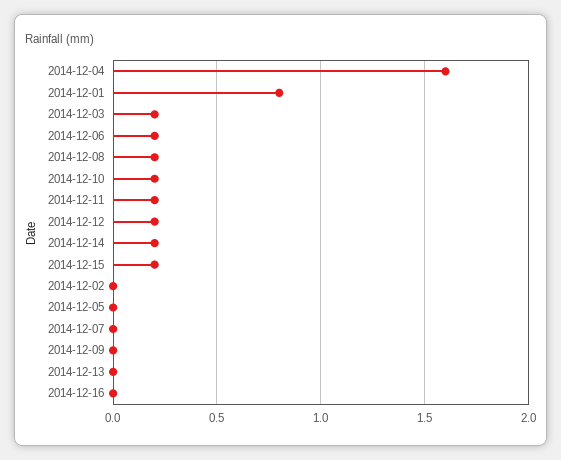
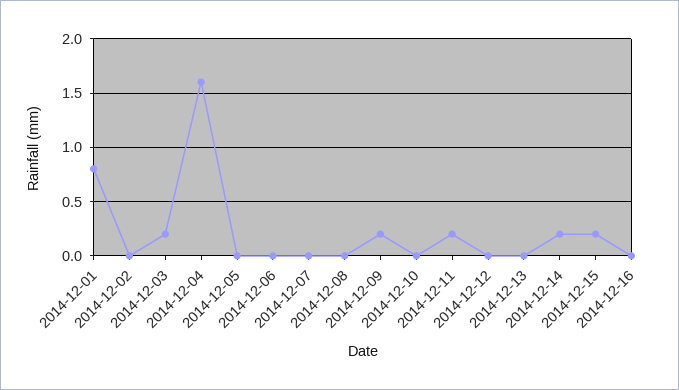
  {
    "2014-12-04": 1.6,
    "2014-12-01": 0.8,
    "2014-12-03": 0.2,
-   "2014-12-06": 0.2,
+   "2014-12-06": 0,
-   "2014-12-08": 0.2,
+   "2014-12-08": 0,
-   "2014-12-10": 0.2,
+   "2014-12-10": 0,
    "2014-12-11": 0.2,
-   "2014-12-12": 0.2,
+   "2014-12-12": 0,
    "2014-12-14": 0.2,
    "2014-12-15": 0.2,
    "2014-12-02": 0,
    "2014-12-05": 0,
    "2014-12-07": 0,
-   "2014-12-09": 0,
+   "2014-12-09": 0.2,
    "2014-12-13": 0,
    "2014-12-16": 0
  }

